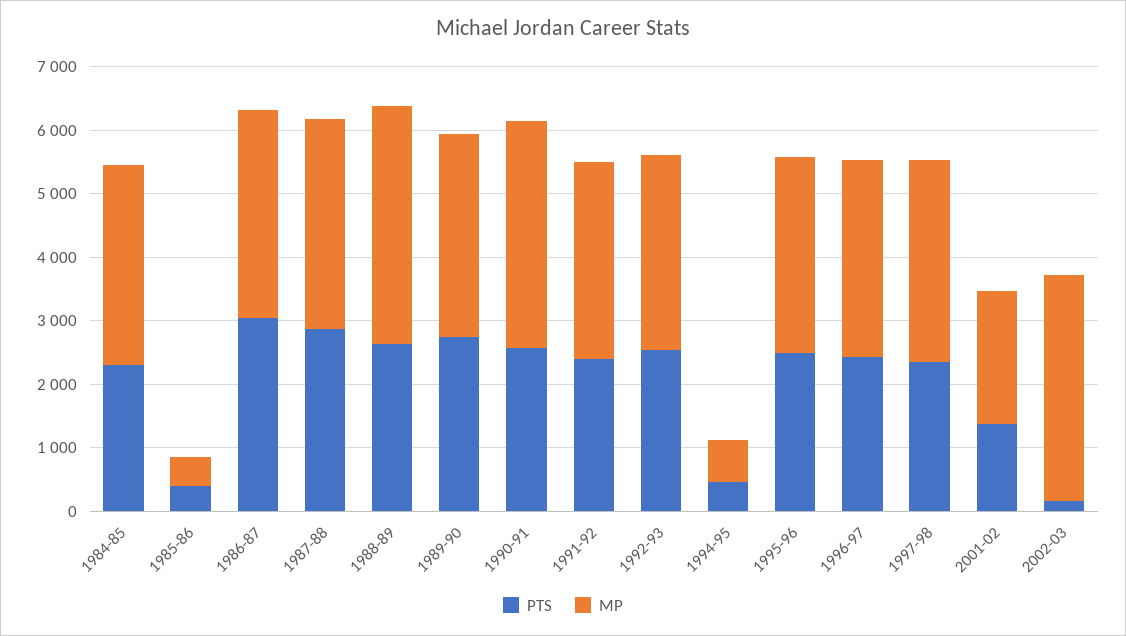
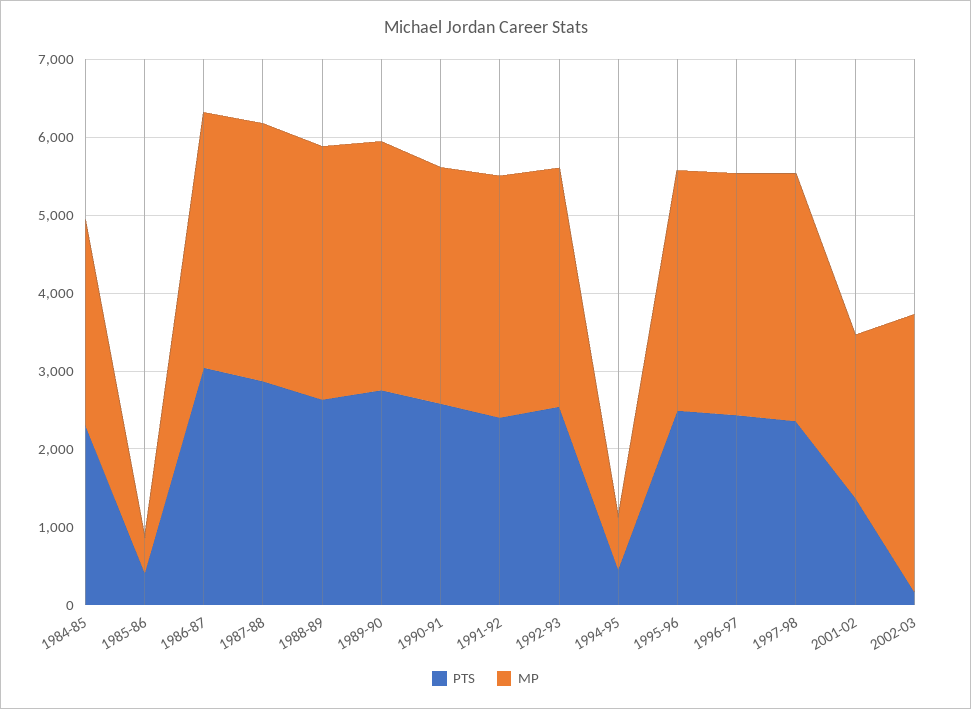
  {
    "PTS": {
      "1984-85": 2400,
      "1985-86": 400,
      "1986-87": 3000,
      "1987-88": 2800,
      "1988-89": 2600,
      "1989-90": 2800,
      "1990-91": 2600,
      "1991-92": 2400,
      "1992-93": 2600,
      "1994-95": 400,
      "1995-96": 2400,
      "1996-97": 2400,
      "1997-98": 2400,
      "2001-02": 1400,
      "2002-03": 200
    },
    "MP": {
-     "1984-85": 3200,
+     "1984-85": 2600,
      "1985-86": 400,
      "1986-87": 3200,
      "1987-88": 3400,
-     "1988-89": 3800,
+     "1988-89": 3200,
      "1989-90": 3200,
-     "1990-91": 3600,
+     "1990-91": 3000,
      "1991-92": 3200,
      "1992-93": 3000,
      "1994-95": 600,
      "1995-96": 3000,
      "1996-97": 3200,
      "1997-98": 3200,
      "2001-02": 2000,
      "2002-03": 3600
    }
  }

